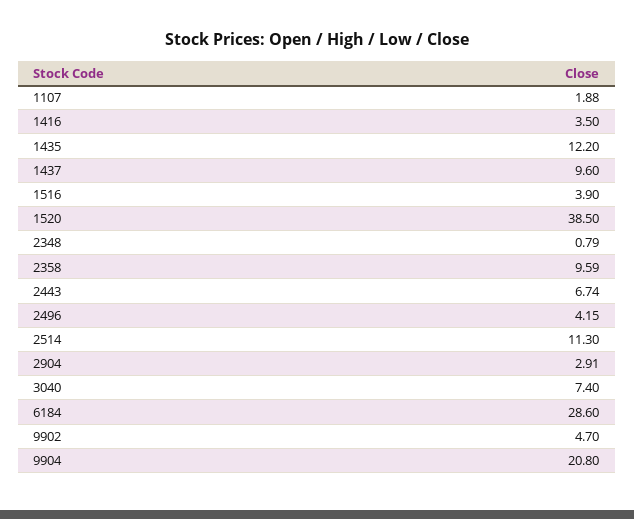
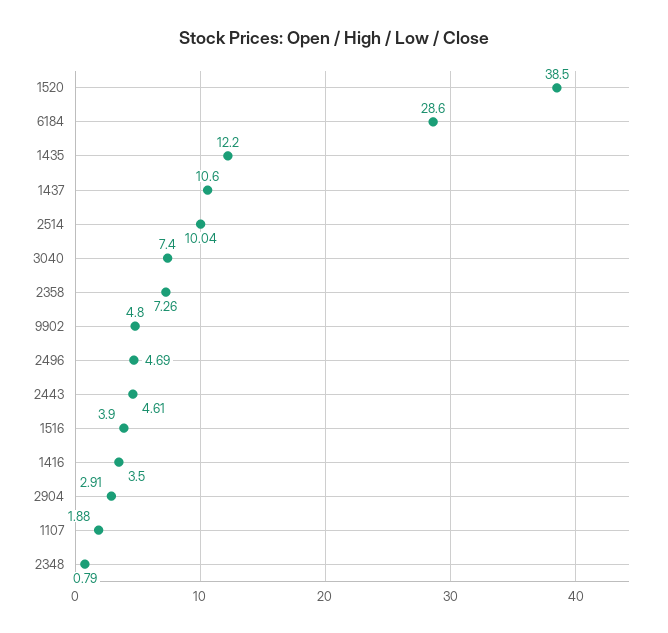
  {
    "1107": 1.88,
    "1416": 3.5,
    "1435": 12.2,
-   "1437": 9.6,
+   "1437": 10.6,
    "1516": 3.9,
    "1520": 38.5,
    "2348": 0.79,
-   "2358": 9.59,
+   "2358": 7.26,
-   "2443": 6.74,
+   "2443": 4.61,
-   "2496": 4.15,
+   "2496": 4.69,
-   "2514": 11.3,
+   "2514": 10.04,
    "2904": 2.91,
    "3040": 7.4,
    "6184": 28.6,
-   "9902": 4.7,
+   "9902": 4.8
-   "9904": 20.8
  }

